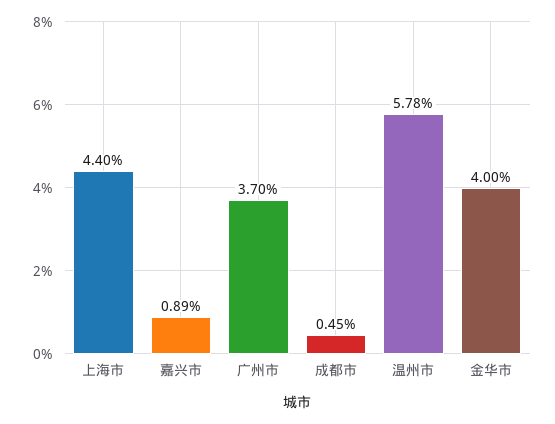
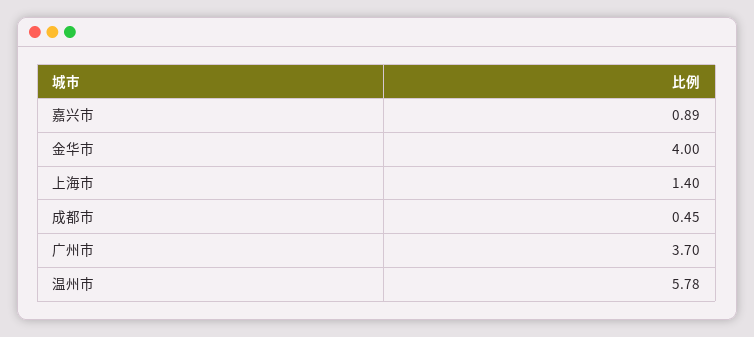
  {
-   "上海市": 4.4,
+   "上海市": 1.4,
    "嘉兴市": 0.89,
    "广州市": 3.7,
    "成都市": 0.45,
    "温州市": 5.78,
    "金华市": 4
  }

